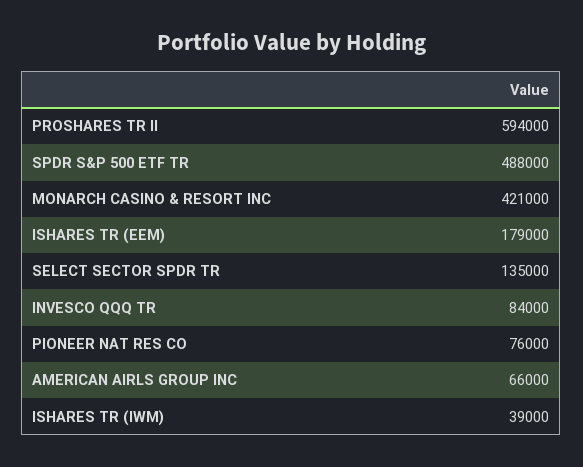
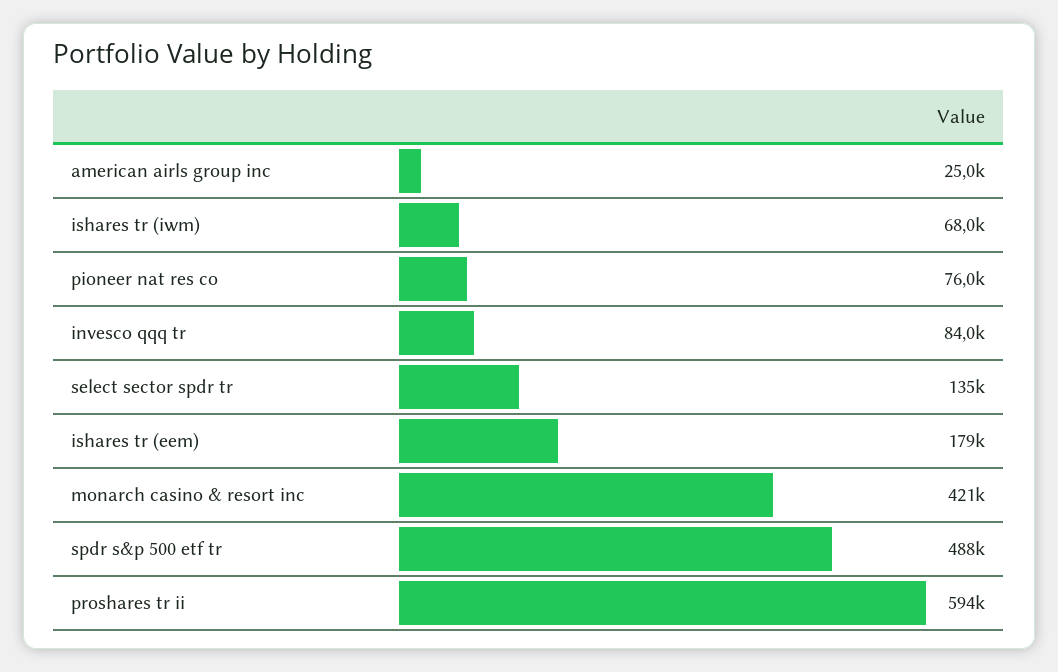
  {
    "PROSHARES TR II": 594000,
    "SPDR S&P 500 ETF TR": 488000,
    "MONARCH CASINO & RESORT INC": 421000,
    "ISHARES TR (EEM)": 179000,
    "SELECT SECTOR SPDR TR": 135000,
    "INVESCO QQQ TR": 84000,
    "PIONEER NAT RES CO": 76000,
-   "AMERICAN AIRLS GROUP INC": 66000,
+   "AMERICAN AIRLS GROUP INC": 25000,
-   "ISHARES TR (IWM)": 39000
+   "ISHARES TR (IWM)": 68000
  }

